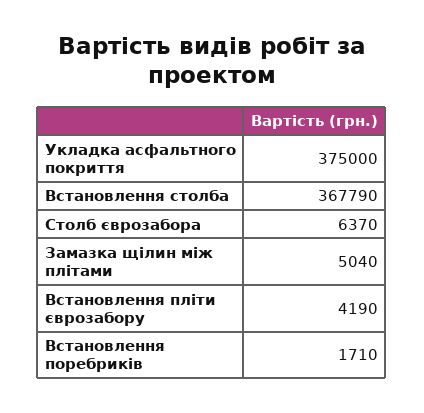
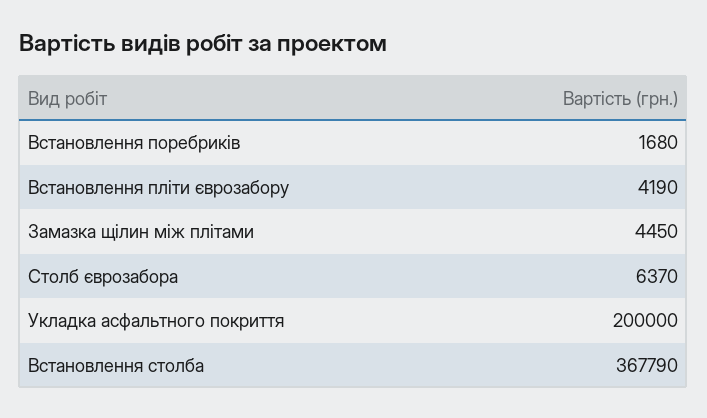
  {
-   "Укладка асфальтного покриття": 375000,
+   "Укладка асфальтного покриття": 200000,
    "Встановлення столба": 367790,
    "Столб єврозабора": 6370,
-   "Замазка щілин між плітами": 5040,
+   "Замазка щілин між плітами": 4450,
    "Встановлення пліти єврозабору": 4190,
-   "Встановлення поребриків": 1710
+   "Встановлення поребриків": 1680
  }

